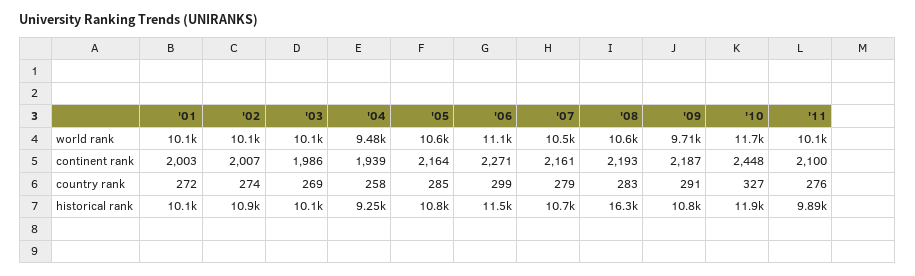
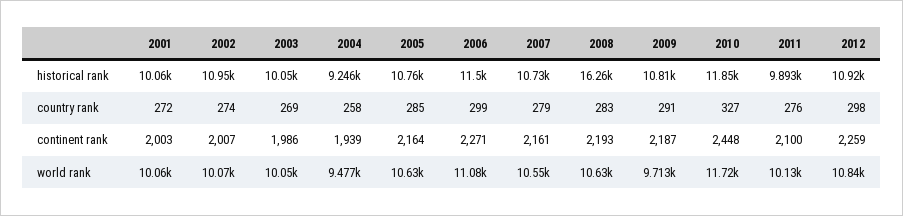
  {
    "'01": {
      "world rank": 10060,
      "continent rank": 2003,
      "country rank": 272,
      "historical rank": 10060
    },
    "'02": {
      "world rank": 10070,
      "continent rank": 2007,
      "country rank": 274,
      "historical rank": 10950
    },
    "'03": {
      "world rank": 10050,
      "continent rank": 1986,
      "country rank": 269,
      "historical rank": 10050
    },
    "'04": {
      "world rank": 9477,
      "continent rank": 1939,
      "country rank": 258,
      "historical rank": 9246
    },
    "'05": {
      "world rank": 10630,
      "continent rank": 2164,
      "country rank": 285,
      "historical rank": 10760
    },
    "'06": {
      "world rank": 11080,
      "continent rank": 2271,
      "country rank": 299,
      "historical rank": 11500
    },
    "'07": {
      "world rank": 10550,
      "continent rank": 2161,
      "country rank": 279,
      "historical rank": 10730
    },
    "'08": {
      "world rank": 10630,
      "continent rank": 2193,
      "country rank": 283,
      "historical rank": 16260
    },
    "'09": {
      "world rank": 9713,
      "continent rank": 2187,
      "country rank": 291,
      "historical rank": 10810
    },
    "'10": {
      "world rank": 11720,
      "continent rank": 2448,
      "country rank": 327,
      "historical rank": 11850
    },
    "'11": {
      "world rank": 10130,
      "continent rank": 2100,
      "country rank": 276,
      "historical rank": 9893
-   }
+   },
+   "2012": {
+     "historical rank": 10920,
+     "country rank": 298,
+     "continent rank": 2259,
+     "world rank": 10840
+   }
  }

